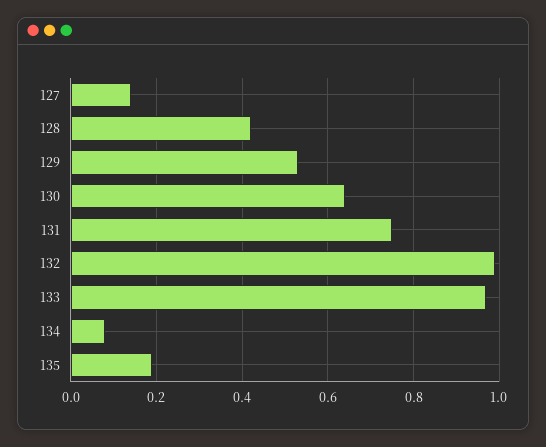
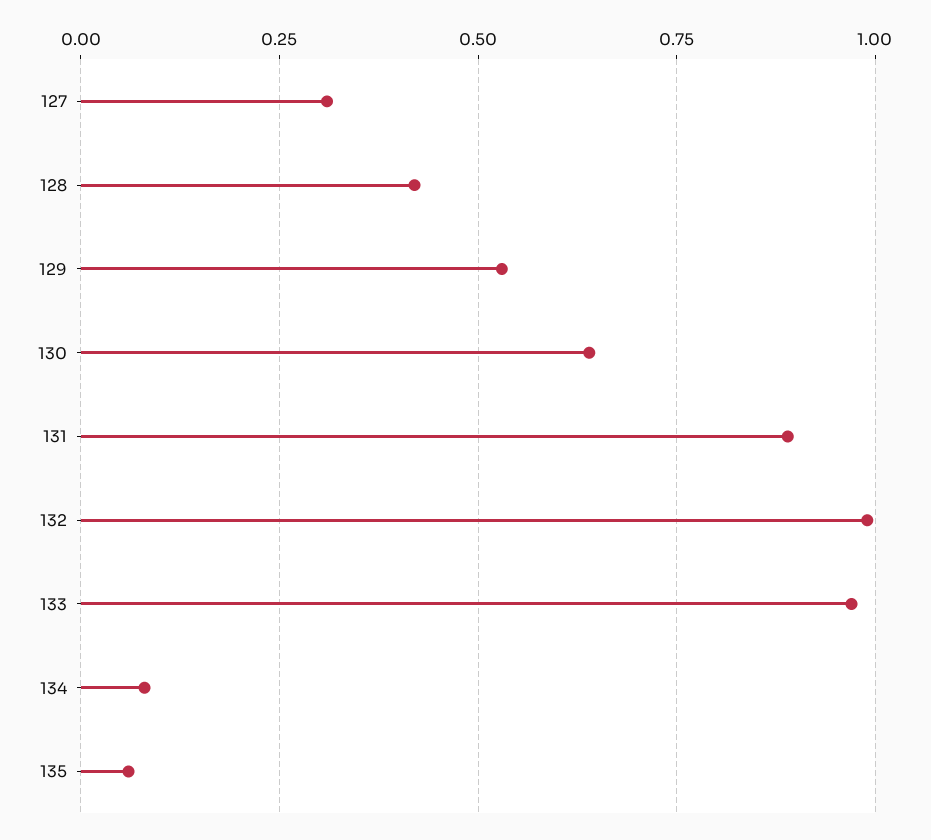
  {
-   "127": 0.15,
+   "127": 0.3,
    "128": 0.4,
    "129": 0.55,
    "130": 0.65,
-   "131": 0.75,
+   "131": 0.9,
    "132": 1,
    "133": 0.95,
    "134": 0.1,
-   "135": 0.2
+   "135": 0.05
  }

